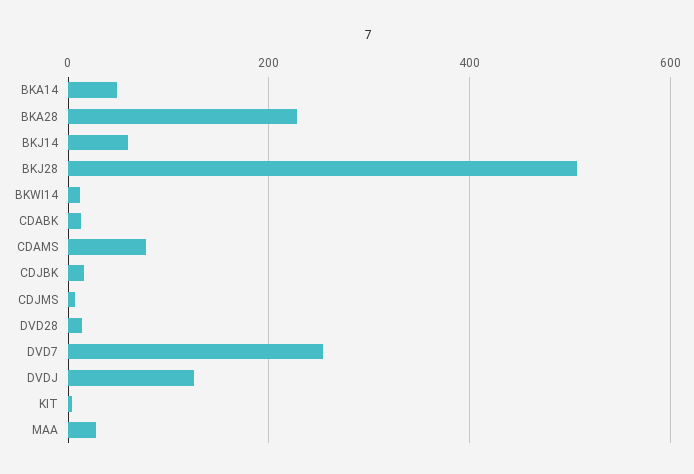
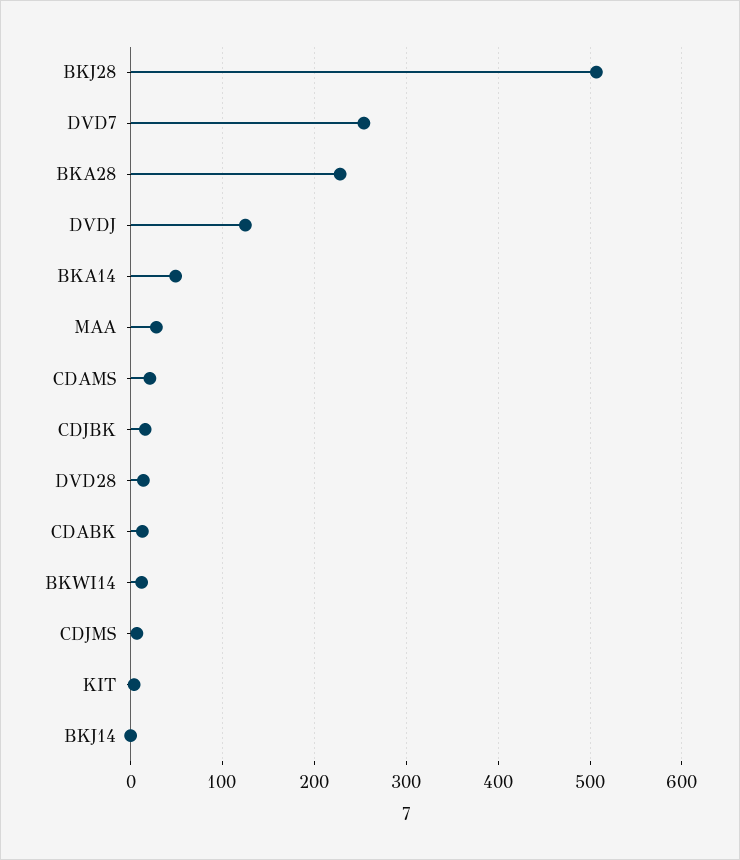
  {
    "BKA14": 50,
    "BKA28": 230,
-   "BKJ14": 60,
+   "BKJ14": 0,
    "BKJ28": 510,
    "BKWI14": 10,
    "CDABK": 10,
-   "CDAMS": 80,
+   "CDAMS": 20,
    "CDJBK": 20,
    "CDJMS": 10,
    "DVD28": 10,
    "DVD7": 250,
    "DVDJ": 130,
    "KIT": 0,
    "MAA": 30
  }

